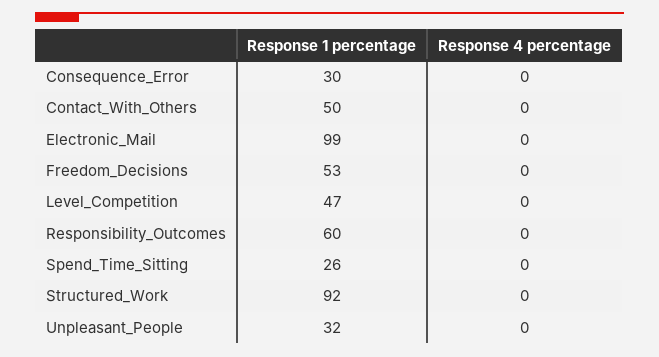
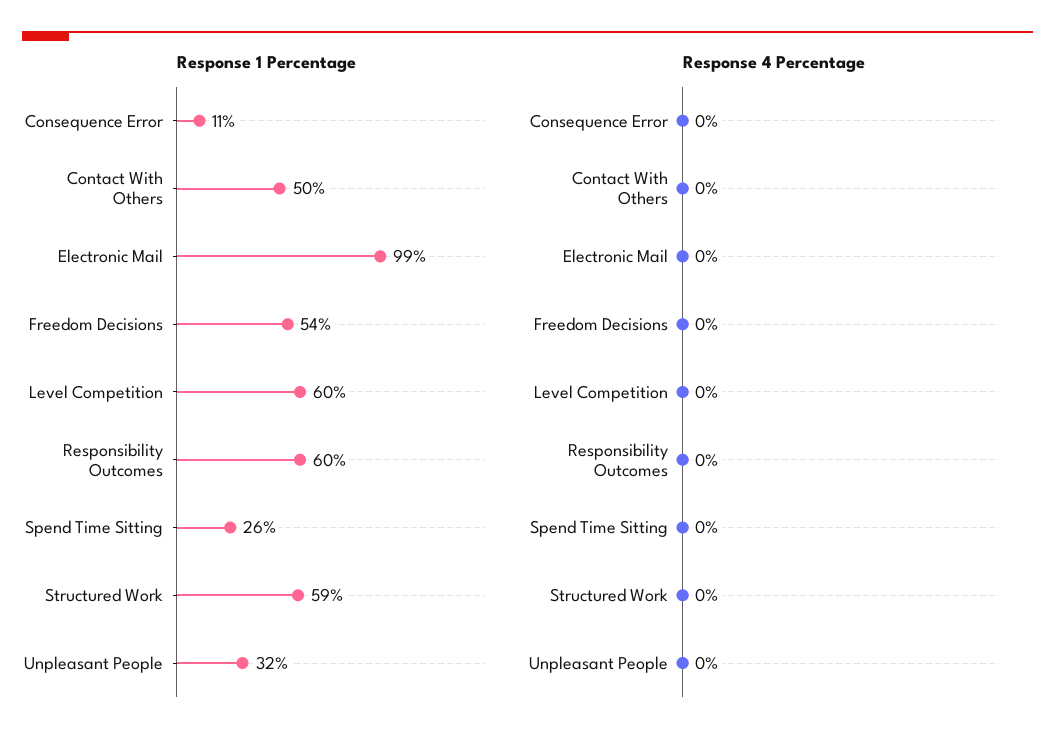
  {
    "Response 1 percentage": {
-     "Consequence_Error": 30,
+     "Consequence_Error": 11,
      "Contact_With_Others": 50,
      "Electronic_Mail": 99,
-     "Freedom_Decisions": 53,
+     "Freedom_Decisions": 54,
-     "Level_Competition": 47,
+     "Level_Competition": 60,
      "Responsibility_Outcomes": 60,
      "Spend_Time_Sitting": 26,
-     "Structured_Work": 92,
+     "Structured_Work": 59,
      "Unpleasant_People": 32
    },
    "Response 4 percentage": {
      "Consequence_Error": 0,
      "Contact_With_Others": 0,
      "Electronic_Mail": 0,
      "Freedom_Decisions": 0,
      "Level_Competition": 0,
      "Responsibility_Outcomes": 0,
      "Spend_Time_Sitting": 0,
      "Structured_Work": 0,
      "Unpleasant_People": 0
    }
  }

